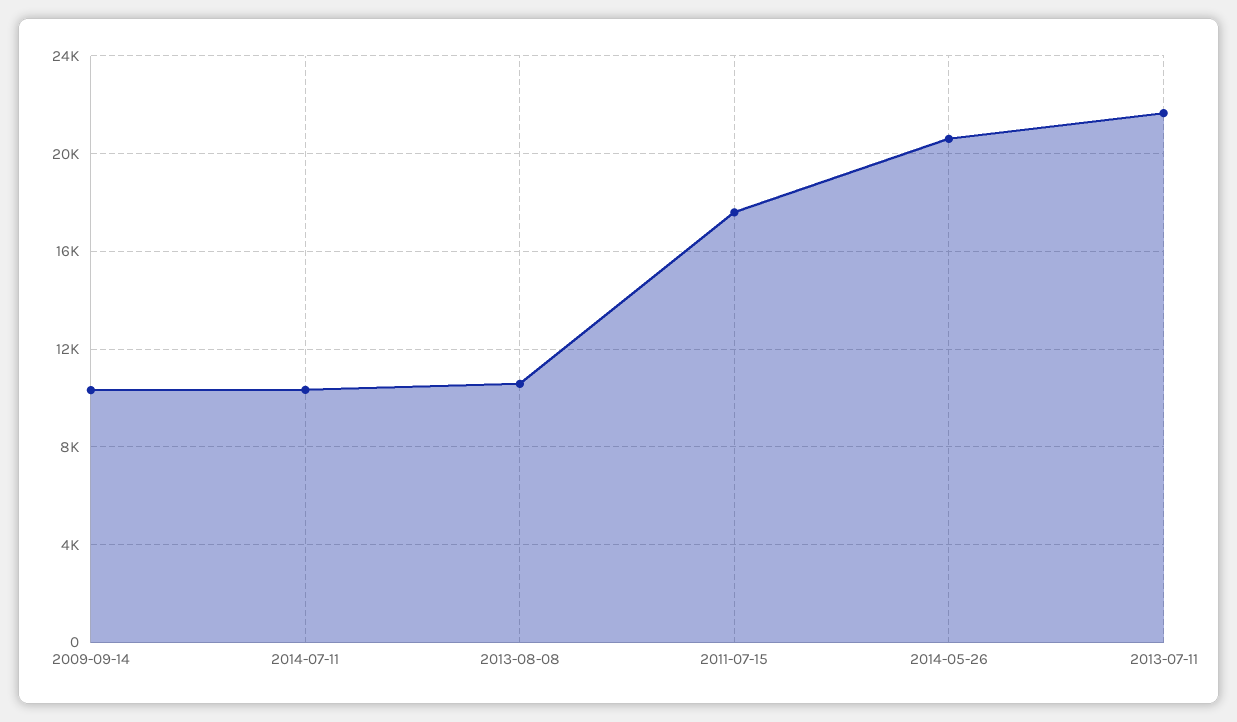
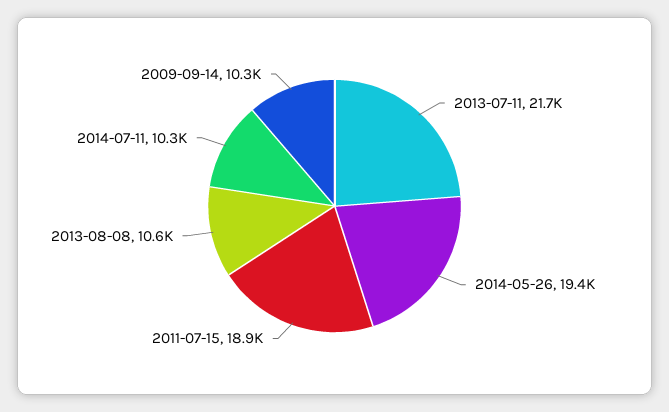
  {
    "2009-09-14": 10300,
    "2014-07-11": 10300,
    "2013-08-08": 10600,
-   "2011-07-15": 17500,
+   "2011-07-15": 18900,
-   "2014-05-26": 20500,
+   "2014-05-26": 19400,
    "2013-07-11": 21700
  }

